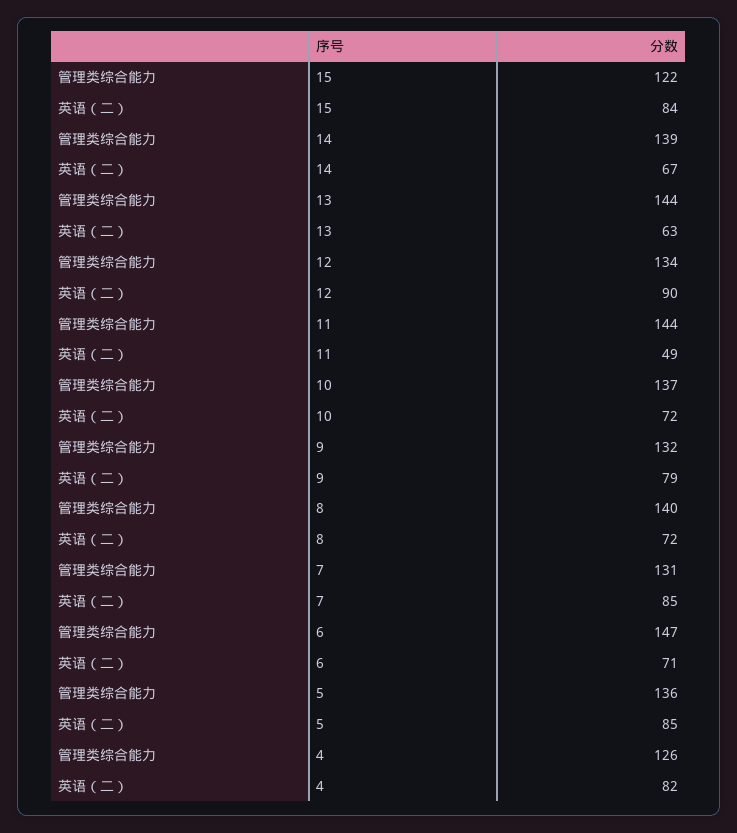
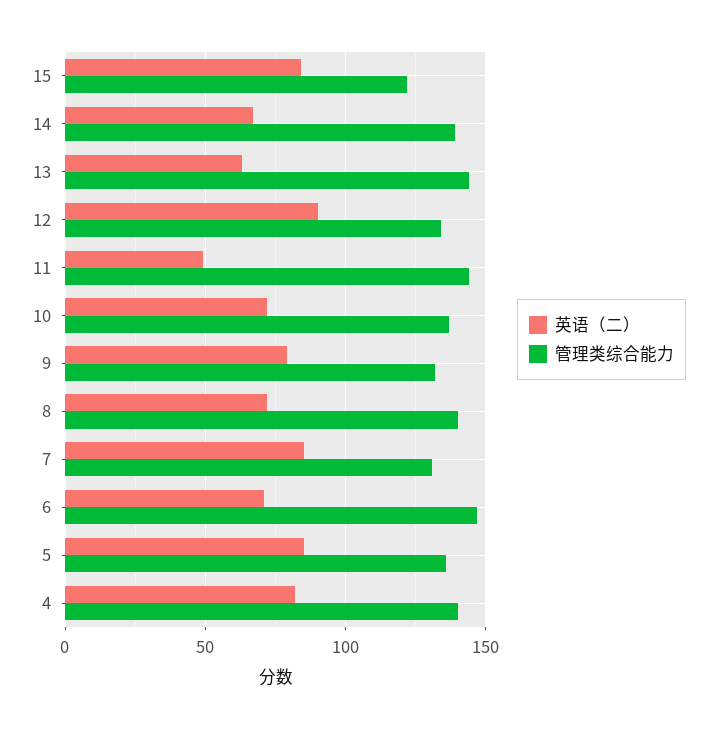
  {
    "管理类综合能力": {
      "15": 122,
      "14": 139,
      "13": 144,
      "12": 134,
      "11": 144,
      "10": 137,
      "9": 132,
      "8": 140,
      "7": 131,
      "6": 147,
      "5": 136,
-     "4": 126
+     "4": 140
    },
    "英语（二）": {
      "15": 84,
      "14": 67,
      "13": 63,
      "12": 90,
      "11": 49,
      "10": 72,
      "9": 79,
      "8": 72,
      "7": 85,
      "6": 71,
      "5": 85,
      "4": 82
    }
  }

